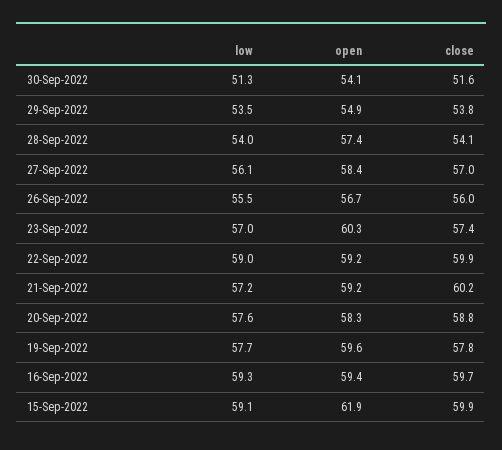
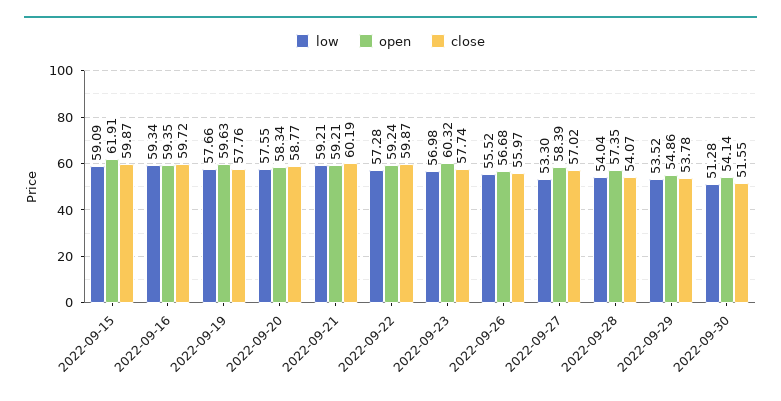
  {
    "low": {
      "30-Sep-2022": 51.28,
      "29-Sep-2022": 53.52,
      "28-Sep-2022": 54.04,
-     "27-Sep-2022": 56.1,
+     "27-Sep-2022": 53.3,
      "26-Sep-2022": 55.52,
      "23-Sep-2022": 56.98,
-     "22-Sep-2022": 59,
+     "22-Sep-2022": 57.28,
-     "21-Sep-2022": 57.2,
+     "21-Sep-2022": 59.21,
      "20-Sep-2022": 57.55,
      "19-Sep-2022": 57.66,
      "16-Sep-2022": 59.34,
      "15-Sep-2022": 59.09
    },
    "open": {
      "30-Sep-2022": 54.14,
      "29-Sep-2022": 54.86,
      "28-Sep-2022": 57.35,
      "27-Sep-2022": 58.39,
      "26-Sep-2022": 56.68,
      "23-Sep-2022": 60.32,
      "22-Sep-2022": 59.24,
      "21-Sep-2022": 59.21,
      "20-Sep-2022": 58.34,
      "19-Sep-2022": 59.63,
      "16-Sep-2022": 59.35,
      "15-Sep-2022": 61.91
    },
    "close": {
      "30-Sep-2022": 51.55,
      "29-Sep-2022": 53.78,
      "28-Sep-2022": 54.07,
      "27-Sep-2022": 57.02,
      "26-Sep-2022": 55.97,
-     "23-Sep-2022": 57.4,
+     "23-Sep-2022": 57.74,
      "22-Sep-2022": 59.87,
      "21-Sep-2022": 60.19,
      "20-Sep-2022": 58.77,
      "19-Sep-2022": 57.76,
      "16-Sep-2022": 59.72,
      "15-Sep-2022": 59.87
    }
  }

